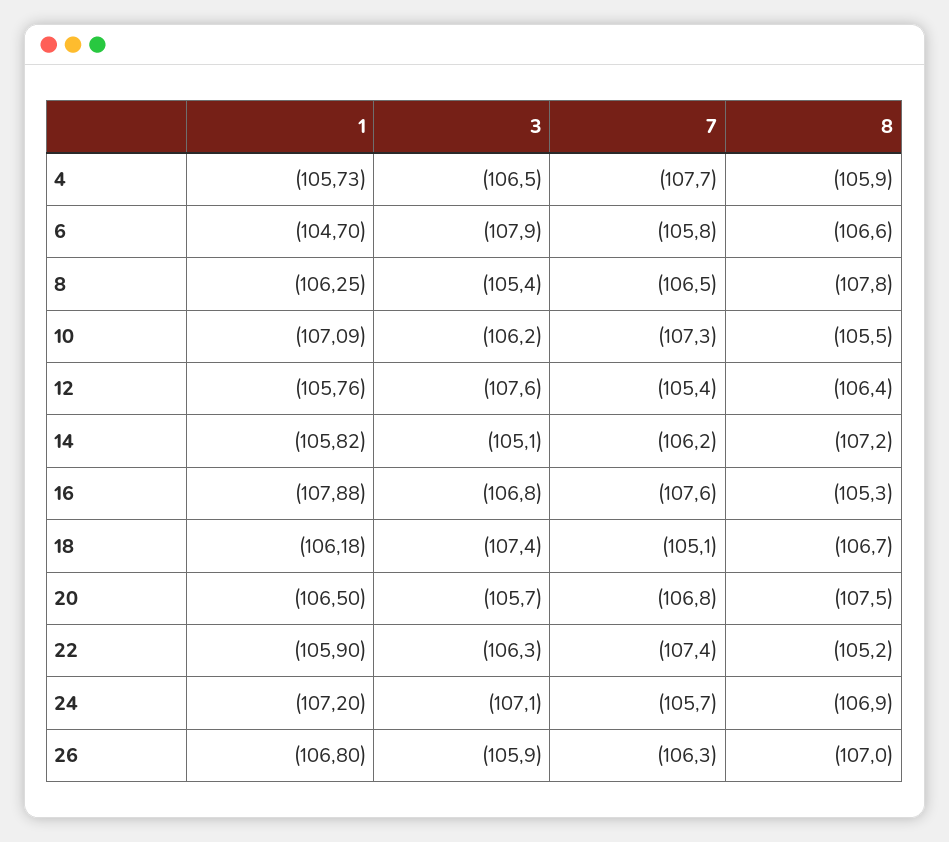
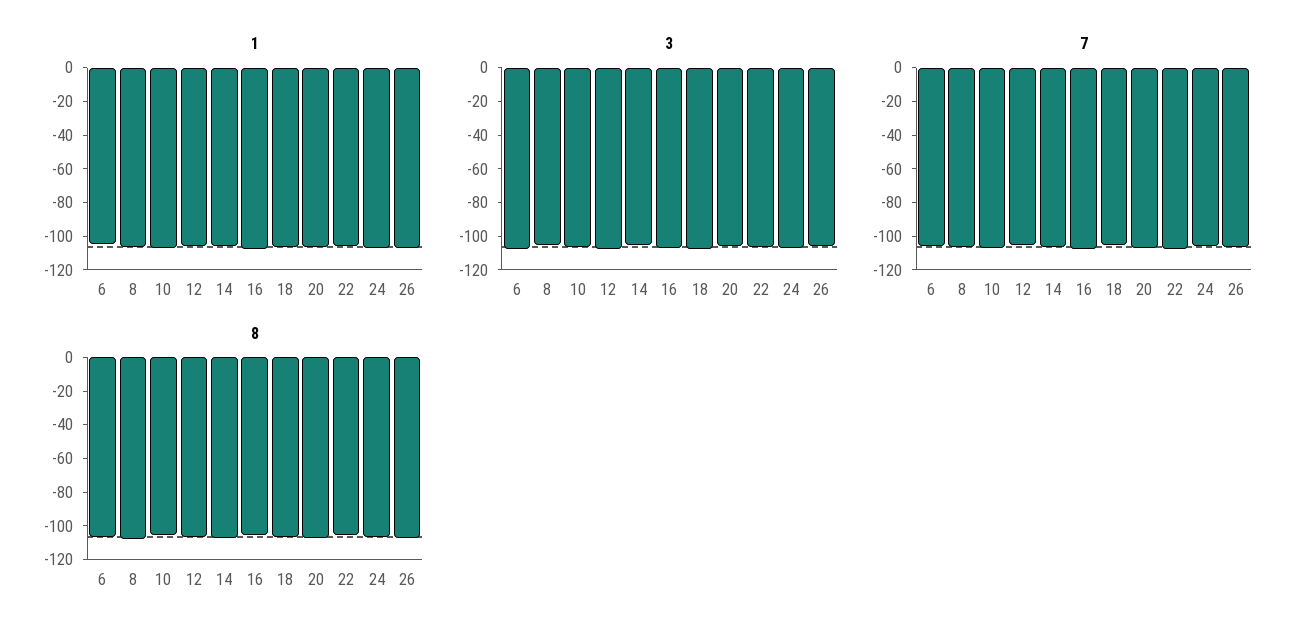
  {
    "1": {
-     "4": -105.73,
      "6": -104.7,
      "8": -106.25,
      "10": -107.09,
      "12": -105.76,
      "14": -105.82,
      "16": -107.88,
      "18": -106.18,
      "20": -106.5,
      "22": -105.9,
      "24": -107.2,
      "26": -106.8
    },
    "3": {
-     "4": -106.5,
      "6": -107.9,
      "8": -105.4,
      "10": -106.2,
      "12": -107.6,
      "14": -105.1,
      "16": -106.8,
      "18": -107.4,
      "20": -105.7,
      "22": -106.3,
      "24": -107.1,
      "26": -105.9
    },
    "7": {
-     "4": -107.7,
      "6": -105.8,
      "8": -106.5,
      "10": -107.3,
      "12": -105.4,
      "14": -106.2,
      "16": -107.6,
      "18": -105.1,
      "20": -106.8,
      "22": -107.4,
      "24": -105.7,
      "26": -106.3
    },
    "8": {
-     "4": -105.9,
      "6": -106.6,
      "8": -107.8,
      "10": -105.5,
      "12": -106.4,
      "14": -107.2,
      "16": -105.3,
      "18": -106.7,
      "20": -107.5,
      "22": -105.2,
      "24": -106.9,
      "26": -107
    }
  }

